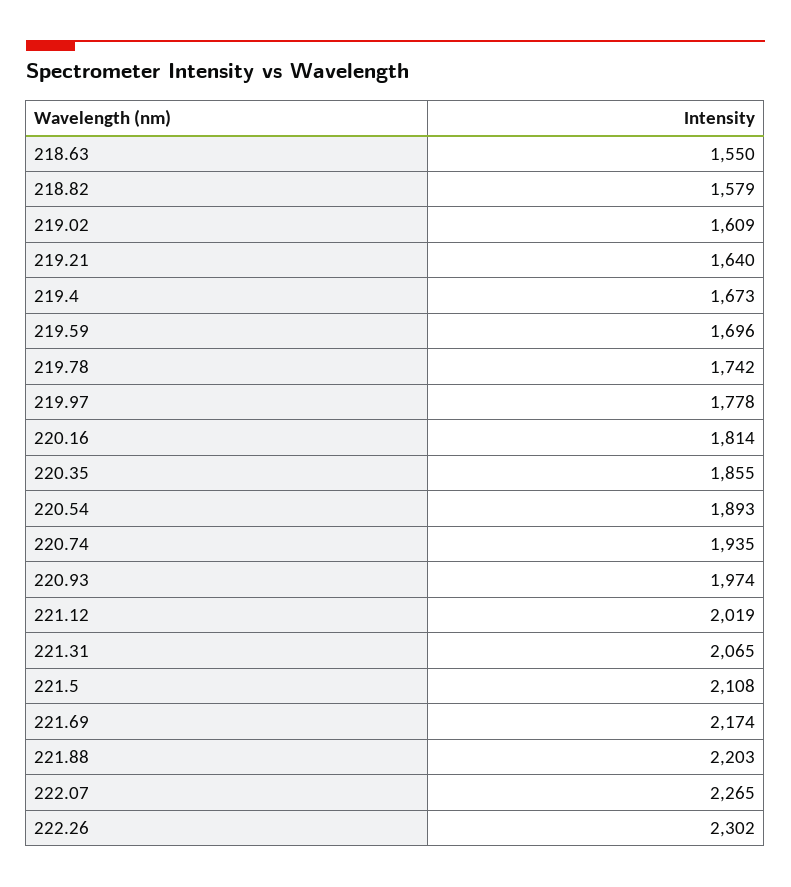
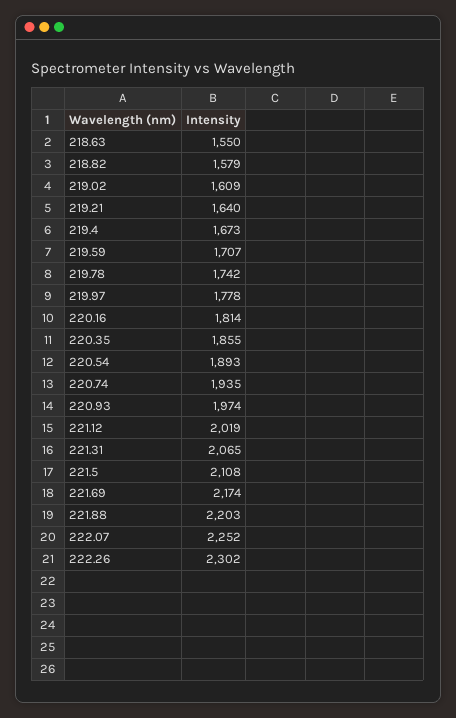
  {
    "218.63": 1550,
    "218.82": 1579,
    "219.02": 1609,
    "219.21": 1640,
    "219.4": 1673,
-   "219.59": 1696,
+   "219.59": 1707,
    "219.78": 1742,
    "219.97": 1778,
    "220.16": 1814,
    "220.35": 1855,
    "220.54": 1893,
    "220.74": 1935,
    "220.93": 1974,
    "221.12": 2019,
    "221.31": 2065,
    "221.5": 2108,
    "221.69": 2174,
    "221.88": 2203,
-   "222.07": 2265,
+   "222.07": 2252,
    "222.26": 2302
  }

